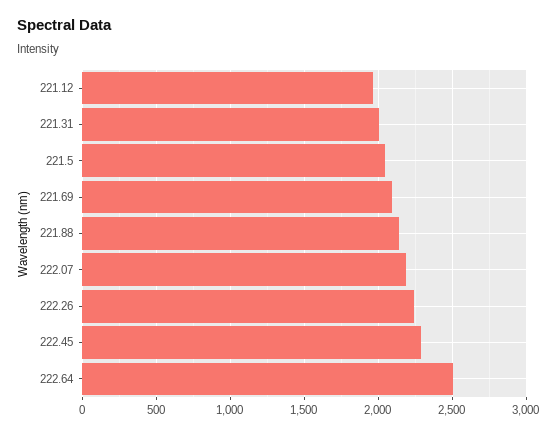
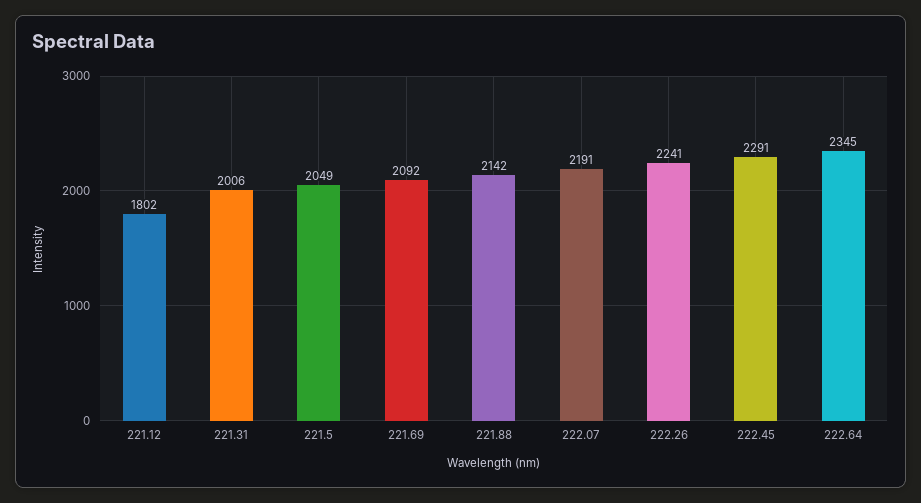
  {
-   "221.12": 1950,
+   "221.12": 1802,
    "221.31": 2006,
    "221.5": 2049,
    "221.69": 2092,
    "221.88": 2142,
    "222.07": 2191,
    "222.26": 2241,
    "222.45": 2291,
-   "222.64": 2500
+   "222.64": 2345
  }

